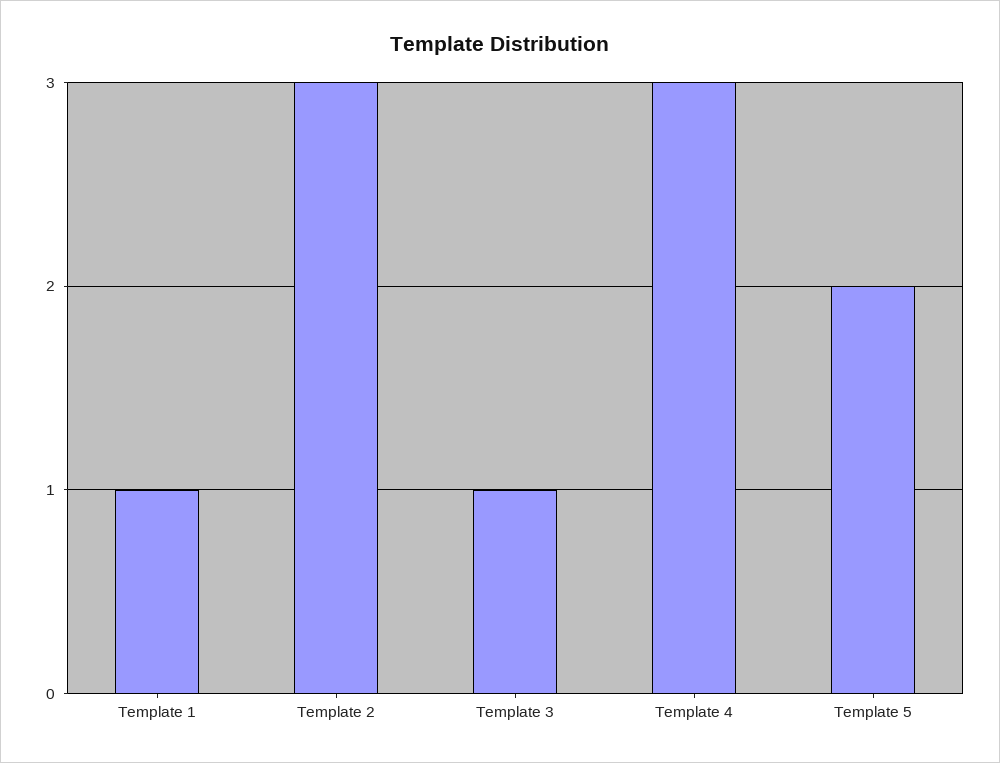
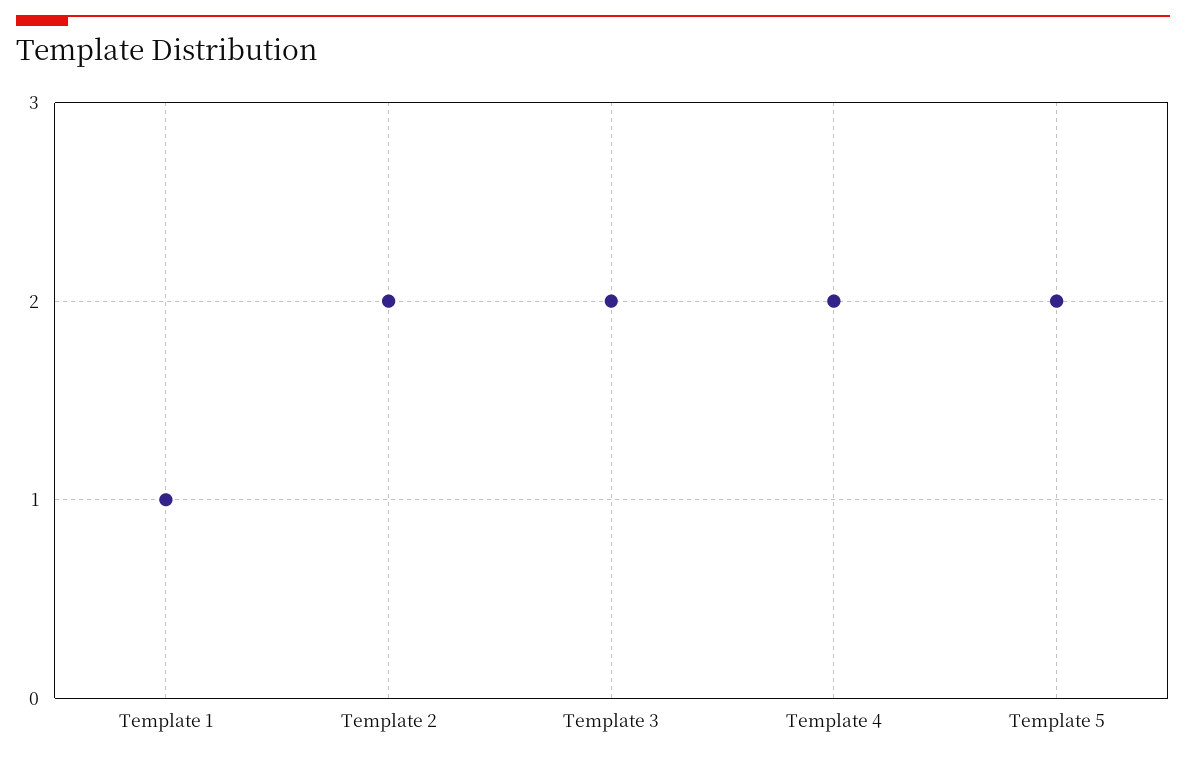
  {
    "Template 1": 1,
-   "Template 2": 3,
+   "Template 2": 2,
-   "Template 3": 1,
+   "Template 3": 2,
-   "Template 4": 3,
+   "Template 4": 2,
    "Template 5": 2
  }

